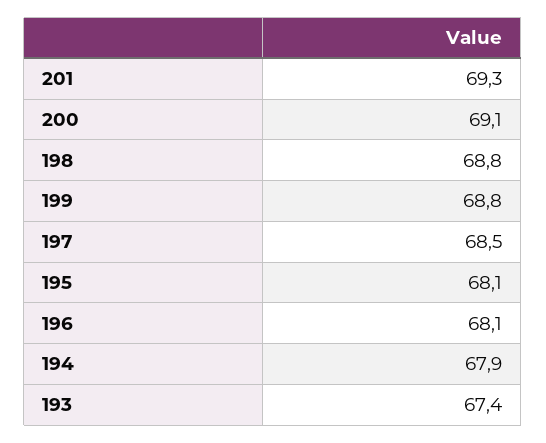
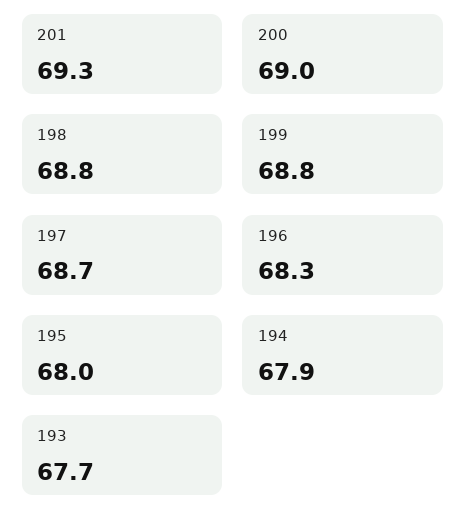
  {
    "201": 69.3,
-   "200": 69.1,
+   "200": 69,
    "198": 68.8,
    "199": 68.8,
-   "197": 68.5,
+   "197": 68.7,
-   "195": 68.1,
+   "195": 68,
-   "196": 68.1,
+   "196": 68.3,
    "194": 67.9,
-   "193": 67.4
+   "193": 67.7
  }

